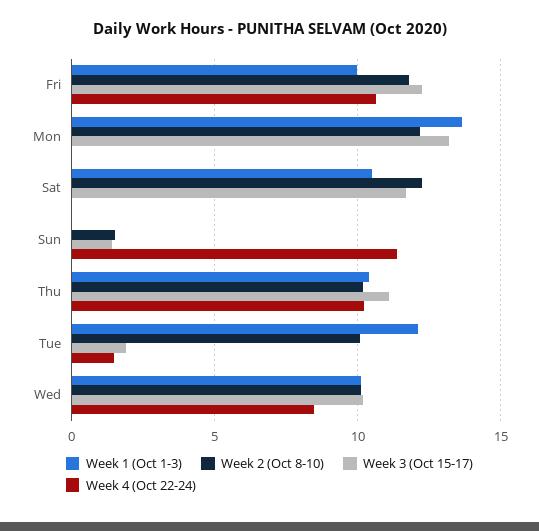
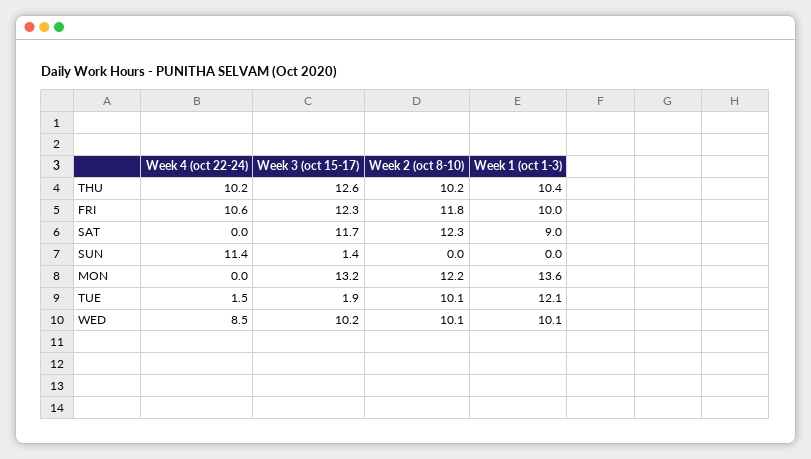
  {
    "Week 1 (Oct 1-3)": {
      "Fri": 10,
      "Mon": 13.6,
-     "Sat": 10.5,
+     "Sat": 9,
      "Sun": 0,
      "Thu": 10.4,
      "Tue": 12.1,
      "Wed": 10.1
    },
    "Week 2 (Oct 8-10)": {
      "Fri": 11.8,
      "Mon": 12.2,
      "Sat": 12.3,
-     "Sun": 1.5,
+     "Sun": 0,
      "Thu": 10.2,
      "Tue": 10.1,
      "Wed": 10.1
    },
    "Week 3 (Oct 15-17)": {
      "Fri": 12.3,
      "Mon": 13.2,
      "Sat": 11.7,
      "Sun": 1.4,
-     "Thu": 11,
+     "Thu": 12.6,
      "Tue": 1.9,
      "Wed": 10.2
    },
    "Week 4 (Oct 22-24)": {
      "Fri": 10.6,
      "Mon": 0,
      "Sat": 0,
      "Sun": 11.4,
      "Thu": 10.2,
      "Tue": 1.5,
      "Wed": 8.5
    }
  }

